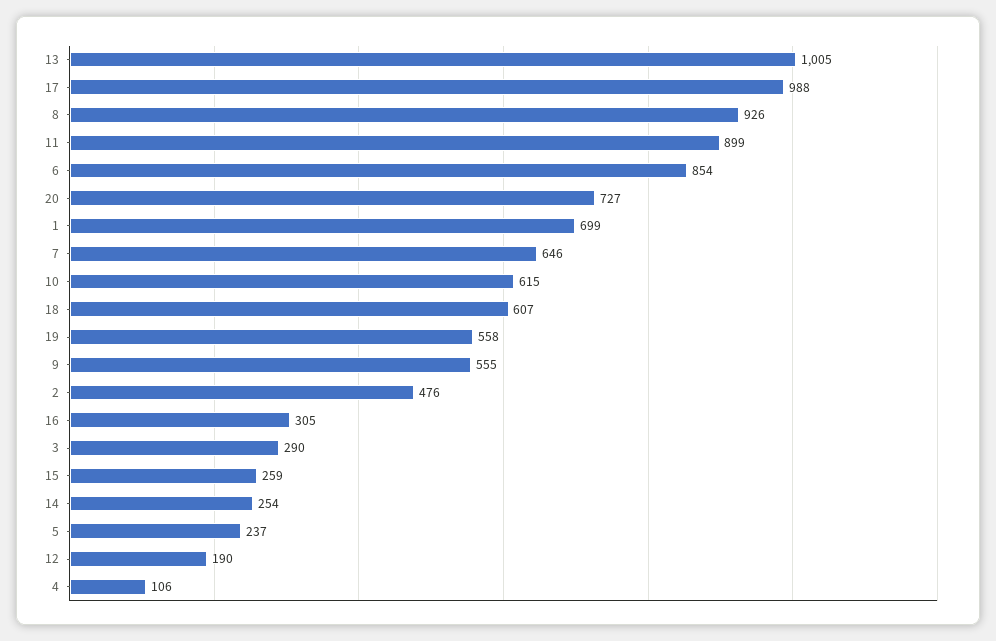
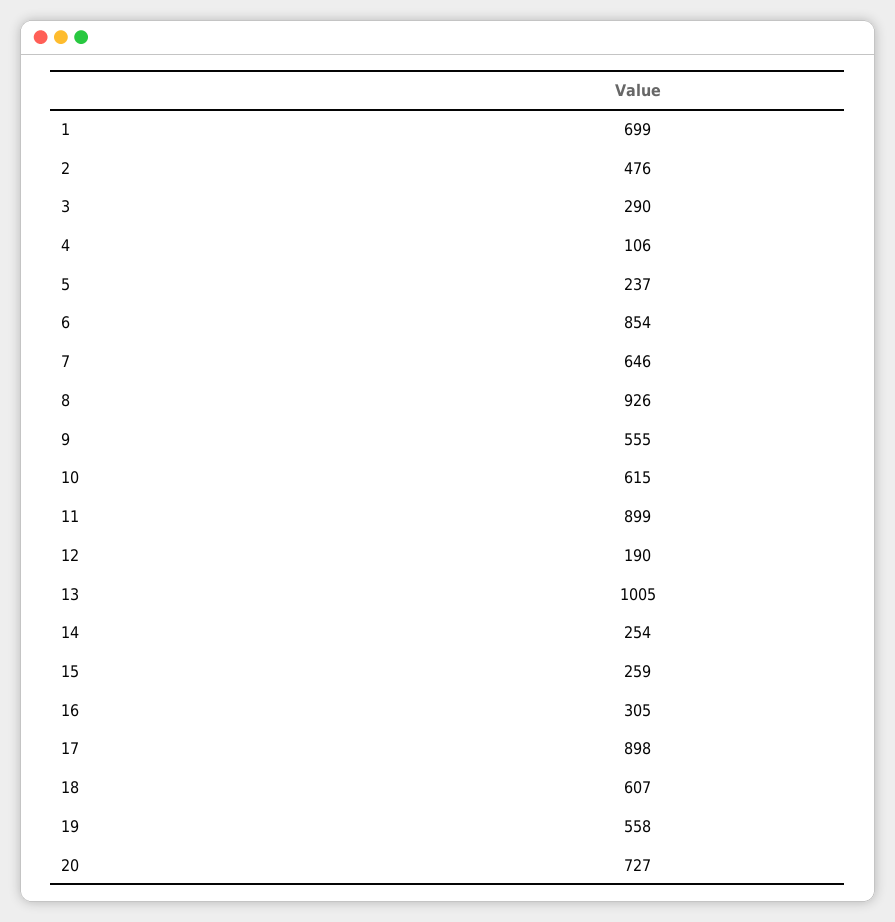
  {
    "13": 1005,
-   "17": 988,
+   "17": 898,
    "8": 926,
    "11": 899,
    "6": 854,
    "20": 727,
    "1": 699,
    "7": 646,
    "10": 615,
    "18": 607,
    "19": 558,
    "9": 555,
    "2": 476,
    "16": 305,
    "3": 290,
    "15": 259,
    "14": 254,
    "5": 237,
    "12": 190,
    "4": 106
  }

